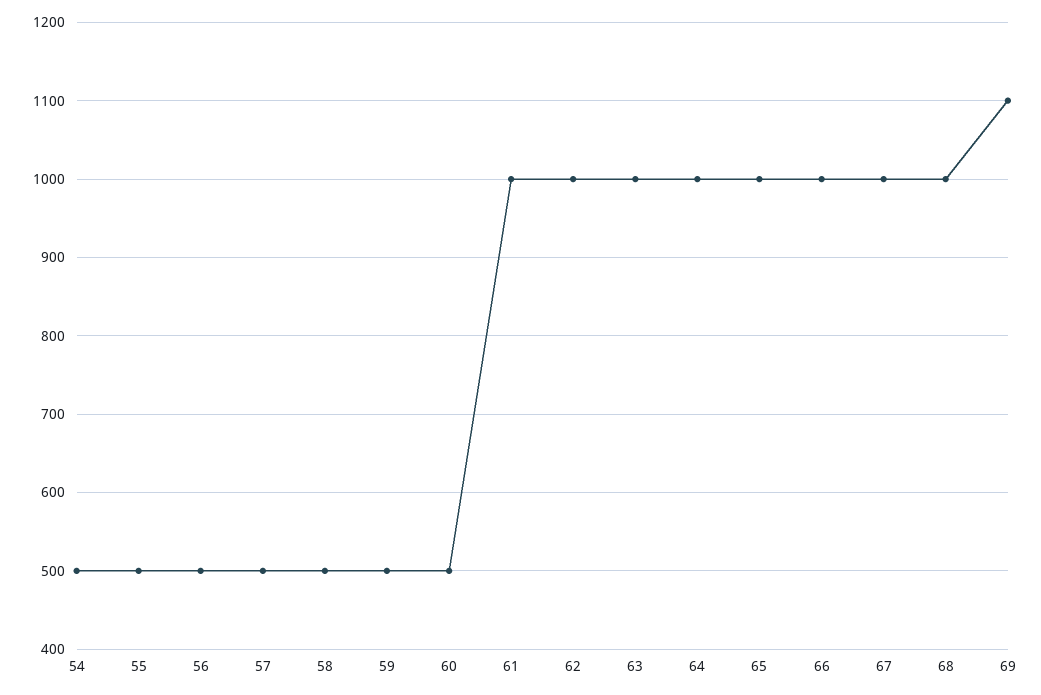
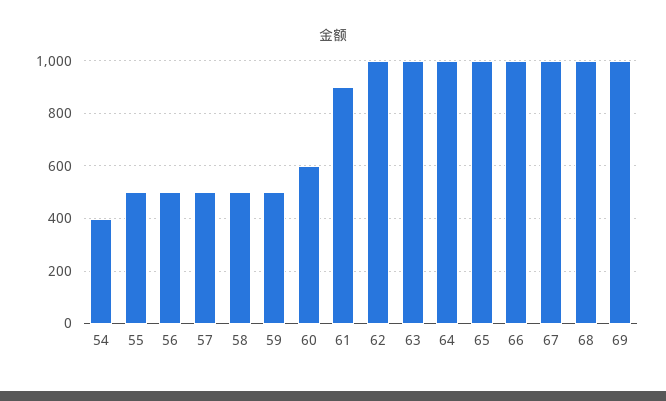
  {
-   "54": 500,
+   "54": 400,
    "55": 500,
    "56": 500,
    "57": 500,
    "58": 500,
    "59": 500,
-   "60": 500,
+   "60": 600,
-   "61": 1000,
+   "61": 900,
    "62": 1000,
    "63": 1000,
    "64": 1000,
    "65": 1000,
    "66": 1000,
    "67": 1000,
    "68": 1000,
-   "69": 1100
+   "69": 1000
  }

